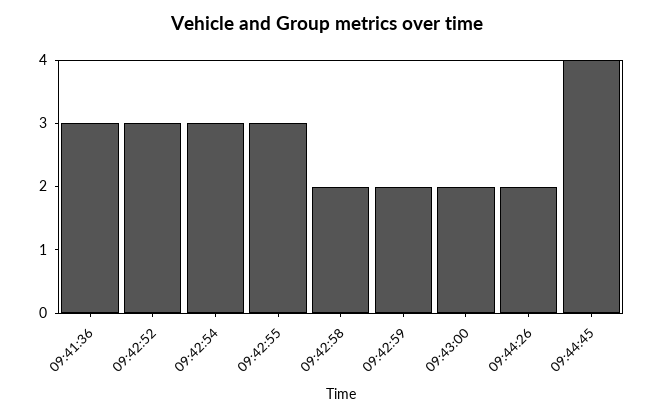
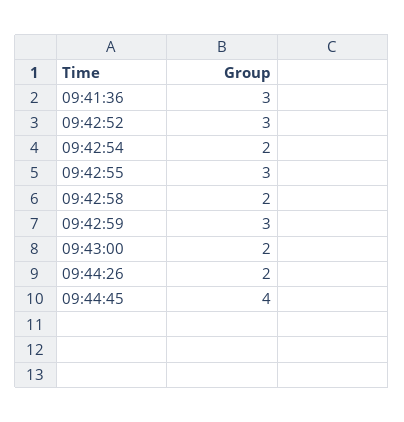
  {
    "09:41:36": 3,
    "09:42:52": 3,
-   "09:42:54": 3,
+   "09:42:54": 2,
    "09:42:55": 3,
    "09:42:58": 2,
-   "09:42:59": 2,
+   "09:42:59": 3,
    "09:43:00": 2,
    "09:44:26": 2,
    "09:44:45": 4
  }

